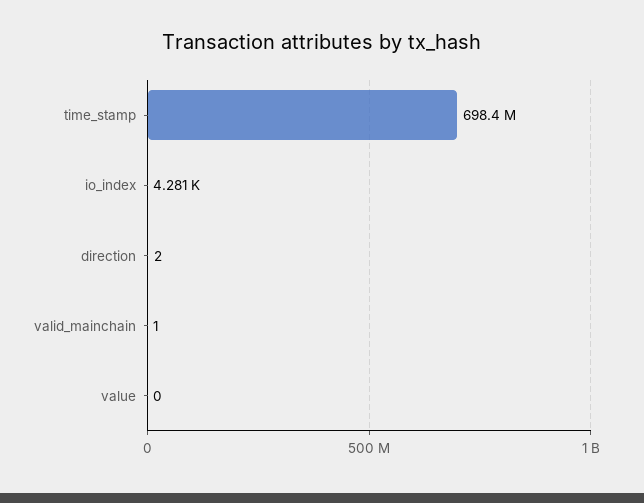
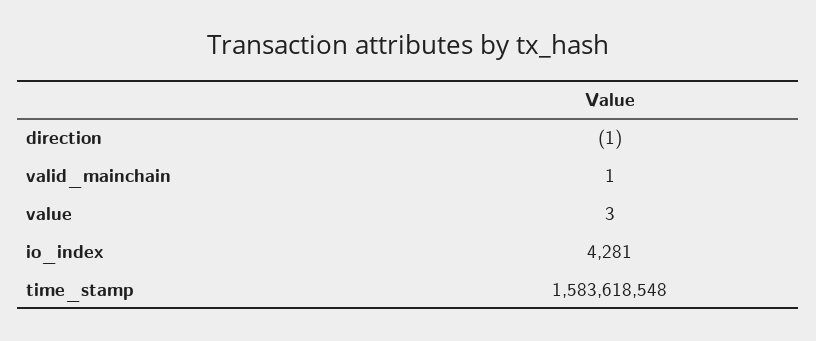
  {
-   "time_stamp": 698400000,
+   "time_stamp": 1583618548,
    "io_index": 4281,
-   "direction": 2,
+   "direction": -1,
    "valid_mainchain": 1,
-   "value": 0
+   "value": 3
  }

